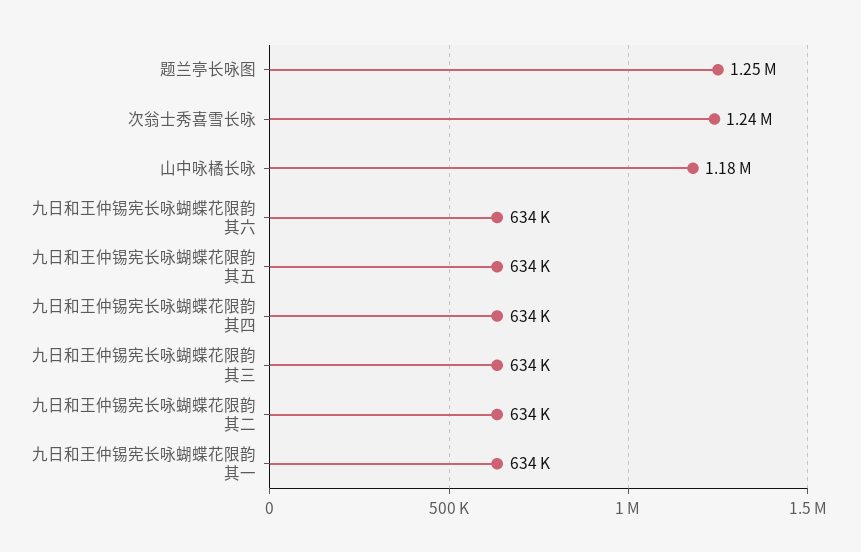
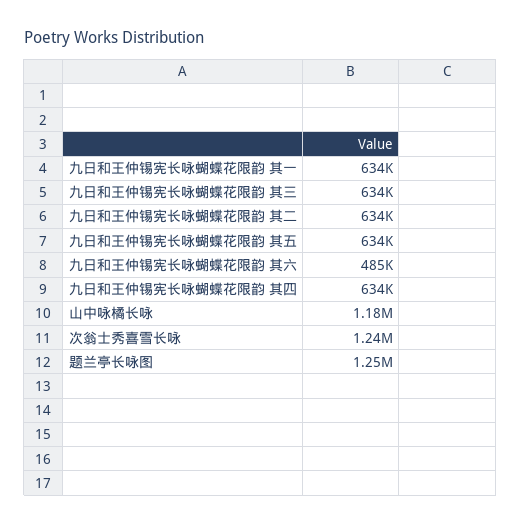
  {
    "题兰亭长咏图": 1250000,
    "次翁士秀喜雪长咏": 1240000,
    "山中咏橘长咏": 1180000,
-   "九日和王仲锡宪长咏蝴蝶花限韵 其六": 634000,
+   "九日和王仲锡宪长咏蝴蝶花限韵 其六": 485000,
    "九日和王仲锡宪长咏蝴蝶花限韵 其五": 634000,
    "九日和王仲锡宪长咏蝴蝶花限韵 其四": 634000,
    "九日和王仲锡宪长咏蝴蝶花限韵 其三": 634000,
    "九日和王仲锡宪长咏蝴蝶花限韵 其二": 634000,
    "九日和王仲锡宪长咏蝴蝶花限韵 其一": 634000
  }

